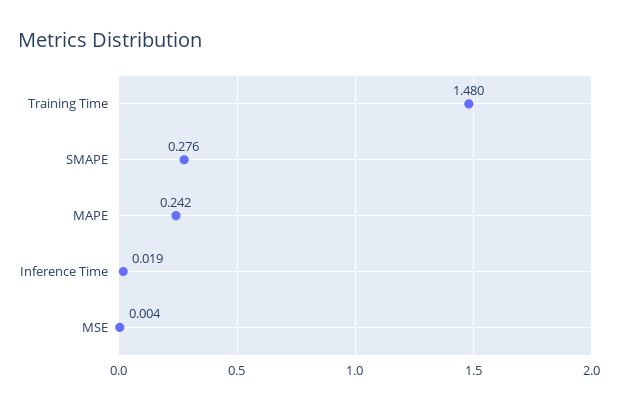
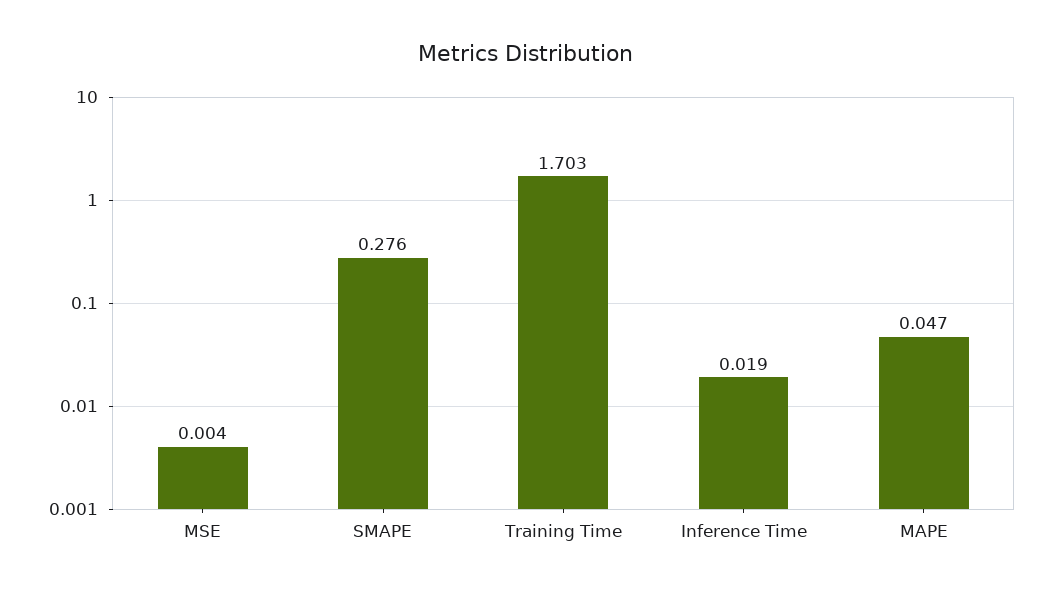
  {
-   "Training Time": 1.48,
+   "Training Time": 1.703,
    "SMAPE": 0.276,
-   "MAPE": 0.242,
+   "MAPE": 0.047,
    "Inference Time": 0.019,
    "MSE": 0.004
  }

